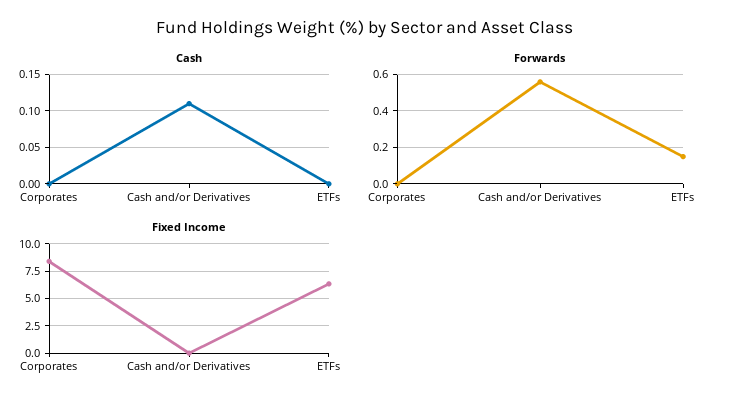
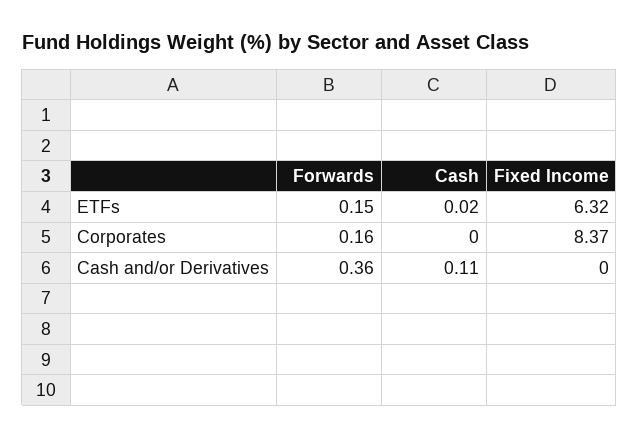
  {
    "Cash": {
      "Corporates": 0,
      "Cash and/or Derivatives": 0.11,
-     "ETFs": 0
+     "ETFs": 0.02
    },
    "Forwards": {
-     "Corporates": 0,
+     "Corporates": 0.16,
-     "Cash and/or Derivatives": 0.55,
+     "Cash and/or Derivatives": 0.36,
      "ETFs": 0.15
    },
    "Fixed Income": {
      "Corporates": 8.37,
      "Cash and/or Derivatives": 0,
      "ETFs": 6.32
    }
  }

